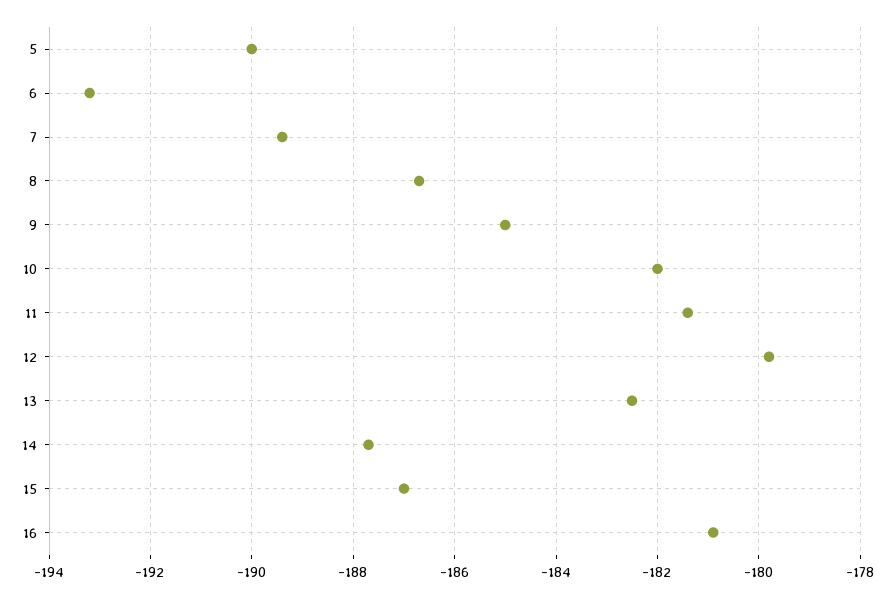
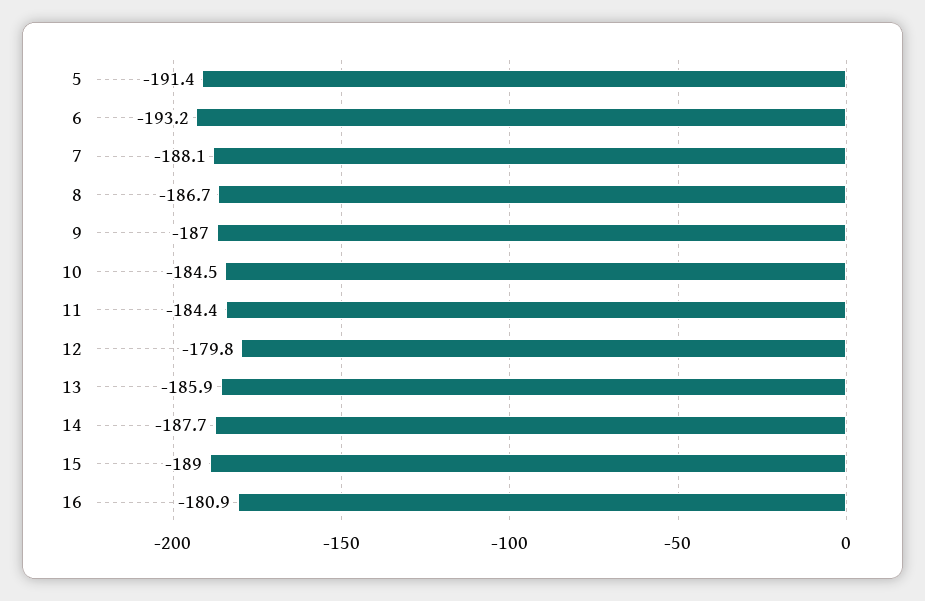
  {
-   "5": -190,
+   "5": -191.4,
    "6": -193.2,
-   "7": -189.5,
+   "7": -188.1,
    "8": -186.7,
-   "9": -185,
+   "9": -187,
-   "10": -182,
+   "10": -184.5,
-   "11": -181.5,
+   "11": -184.4,
    "12": -179.8,
-   "13": -182.5,
+   "13": -185.9,
    "14": -187.7,
-   "15": -187,
+   "15": -189,
    "16": -180.9
  }

